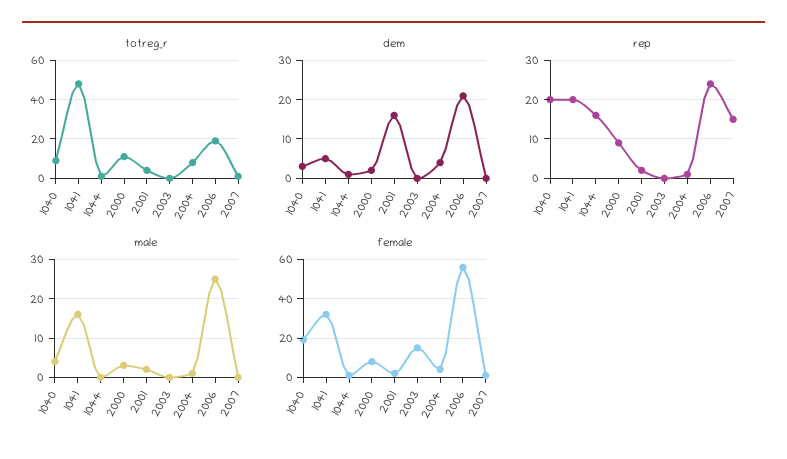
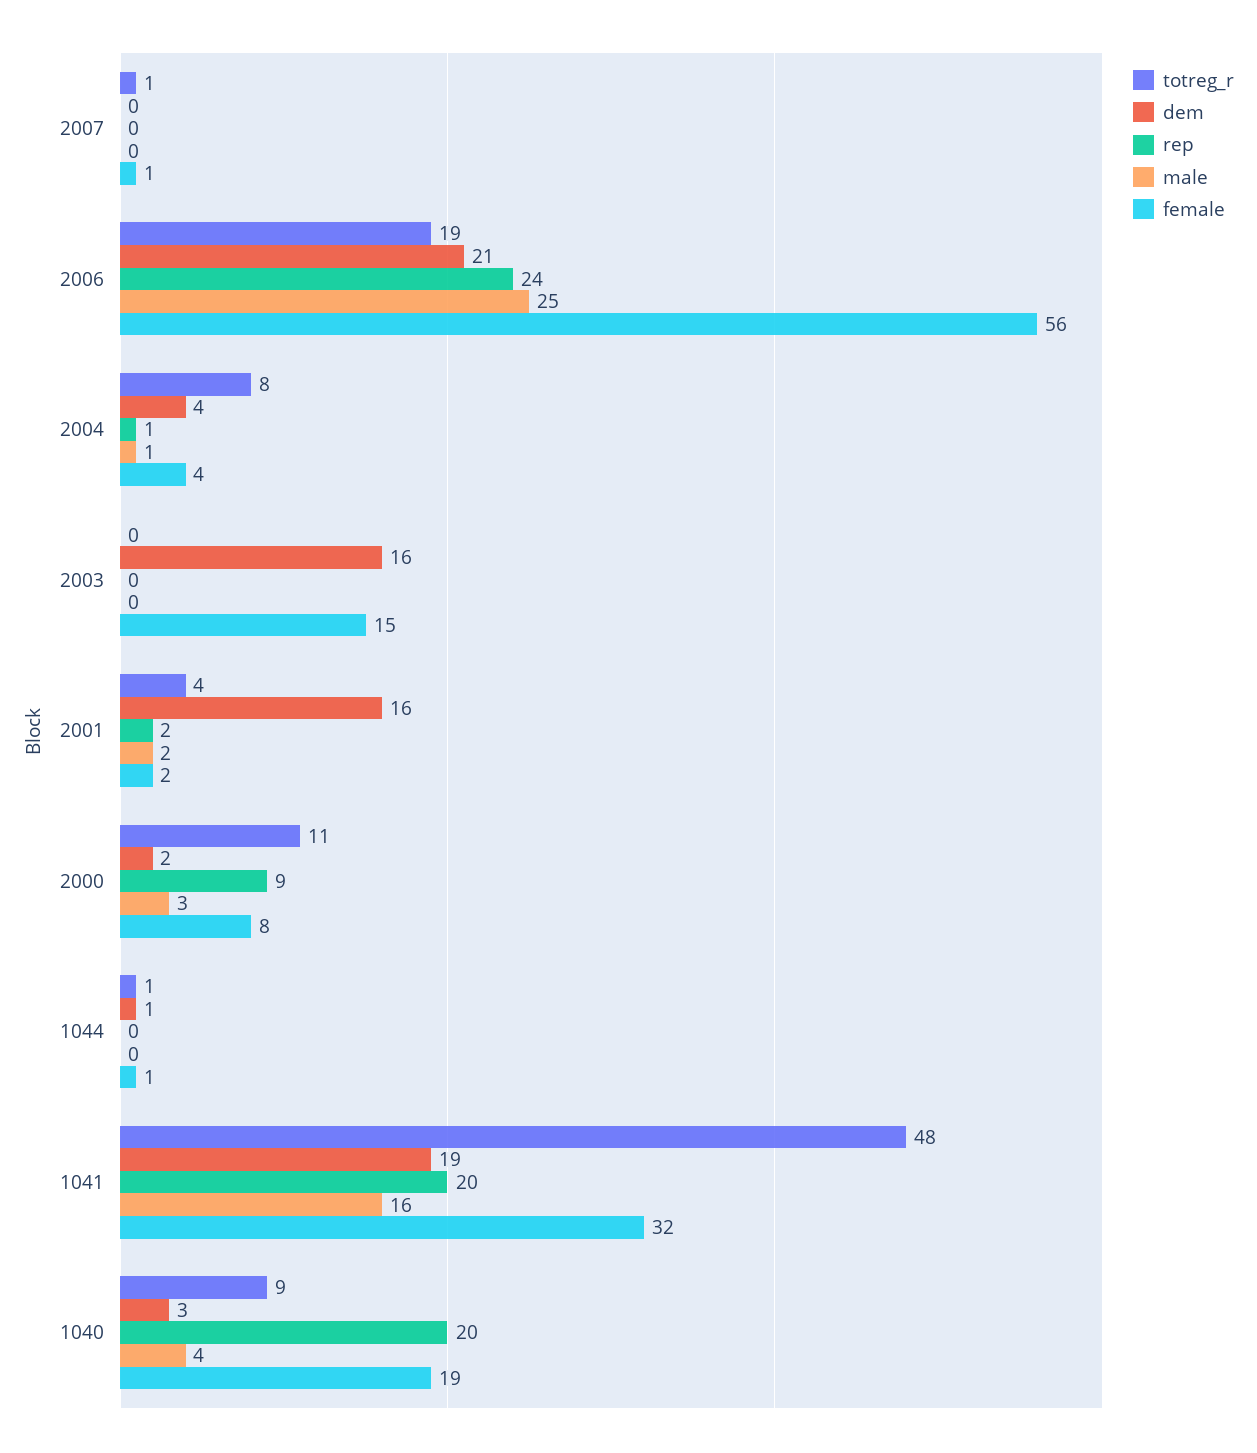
  {
    "totreg_r": {
      "1040": 9,
      "1041": 48,
      "1044": 1,
      "2000": 11,
      "2001": 4,
      "2003": 0,
      "2004": 8,
      "2006": 19,
      "2007": 1
    },
    "dem": {
      "1040": 3,
-     "1041": 5,
+     "1041": 19,
      "1044": 1,
      "2000": 2,
      "2001": 16,
-     "2003": 0,
+     "2003": 16,
      "2004": 4,
      "2006": 21,
      "2007": 0
    },
    "rep": {
      "1040": 20,
      "1041": 20,
-     "1044": 15,
+     "1044": 0,
      "2000": 9,
      "2001": 2,
      "2003": 0,
      "2004": 1,
      "2006": 24,
-     "2007": 15
+     "2007": 0
    },
    "male": {
      "1040": 4,
      "1041": 16,
      "1044": 0,
      "2000": 3,
      "2001": 2,
      "2003": 0,
      "2004": 1,
      "2006": 25,
      "2007": 0
    },
    "female": {
      "1040": 19,
      "1041": 32,
      "1044": 1,
      "2000": 8,
      "2001": 2,
      "2003": 15,
      "2004": 4,
      "2006": 56,
      "2007": 1
    }
  }

